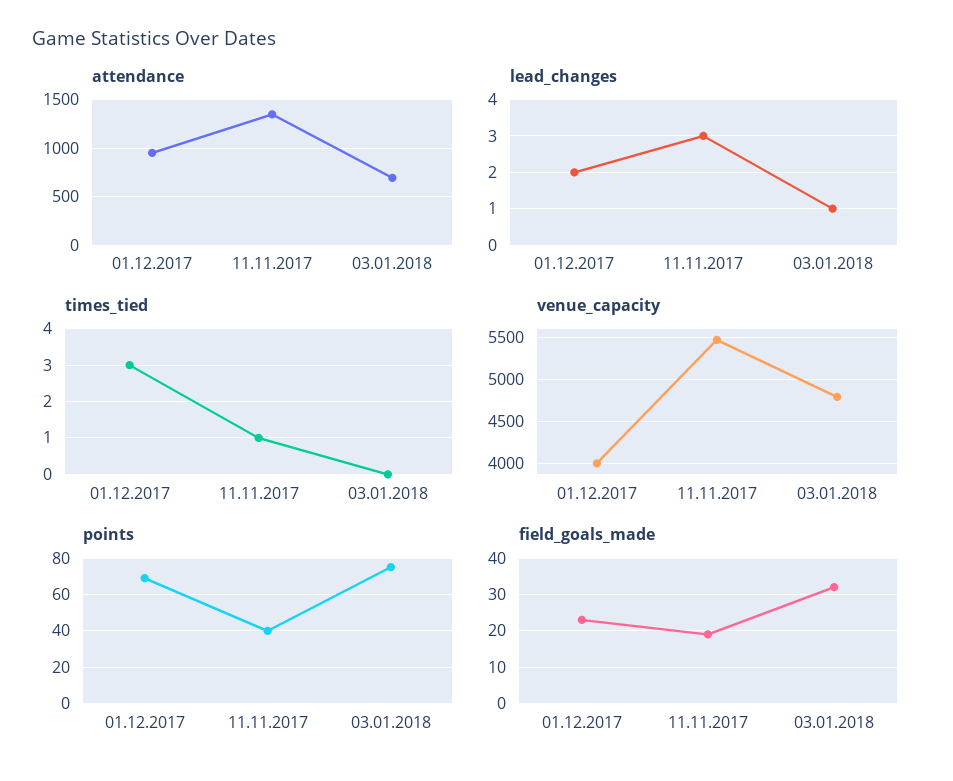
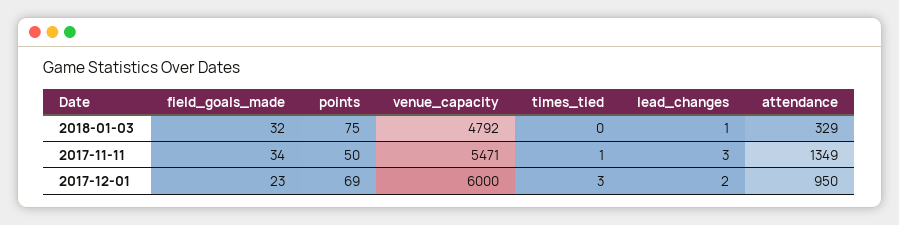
  {
    "attendance": {
      "01.12.2017": 950,
      "11.11.2017": 1349,
-     "03.01.2018": 700
+     "03.01.2018": 329
    },
    "lead_changes": {
      "01.12.2017": 2,
      "11.11.2017": 3,
      "03.01.2018": 1
    },
    "times_tied": {
      "01.12.2017": 3,
      "11.11.2017": 1,
      "03.01.2018": 0
    },
    "venue_capacity": {
-     "01.12.2017": 4000,
+     "01.12.2017": 6000,
      "11.11.2017": 5471,
      "03.01.2018": 4792
    },
    "points": {
      "01.12.2017": 69,
-     "11.11.2017": 40,
+     "11.11.2017": 50,
      "03.01.2018": 75
    },
    "field_goals_made": {
      "01.12.2017": 23,
-     "11.11.2017": 20,
+     "11.11.2017": 34,
      "03.01.2018": 32
    }
  }

